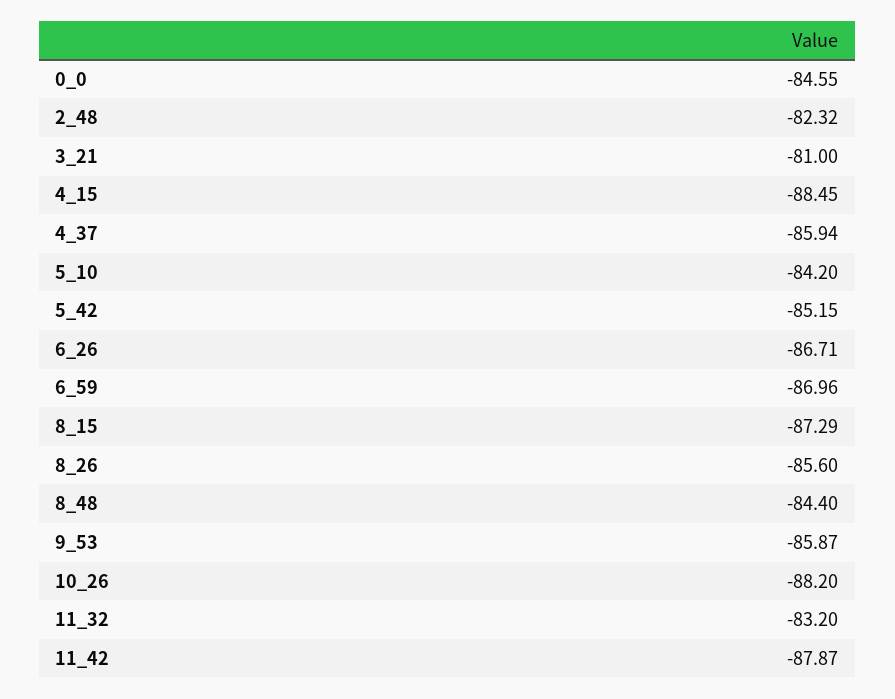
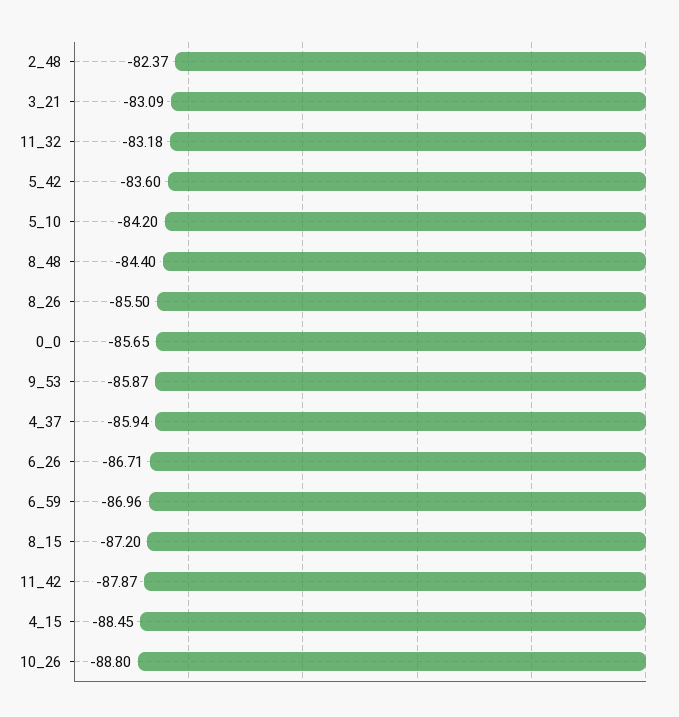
  {
-   "0_0": -84.55,
+   "0_0": -85.65,
-   "2_48": -82.32,
+   "2_48": -82.37,
-   "3_21": -81,
+   "3_21": -83.09,
    "4_15": -88.45,
    "4_37": -85.94,
    "5_10": -84.2,
-   "5_42": -85.15,
+   "5_42": -83.6,
    "6_26": -86.71,
    "6_59": -86.96,
-   "8_15": -87.29,
+   "8_15": -87.2,
-   "8_26": -85.6,
+   "8_26": -85.5,
    "8_48": -84.4,
    "9_53": -85.87,
-   "10_26": -88.2,
+   "10_26": -88.8,
-   "11_32": -83.2,
+   "11_32": -83.18,
    "11_42": -87.87
  }

